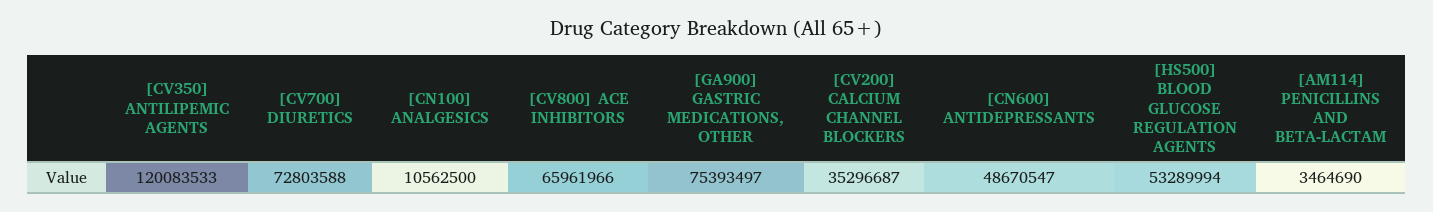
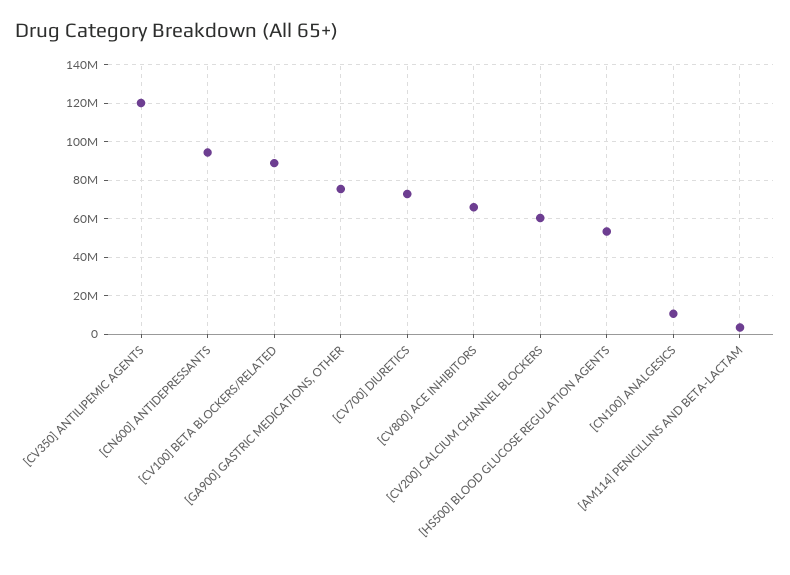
  {
    "[CV350] ANTILIPEMIC AGENTS": 120083533,
    "[CV700] DIURETICS": 72803588,
    "[CN100] ANALGESICS": 10562500,
    "[CV800] ACE INHIBITORS": 65961966,
    "[GA900] GASTRIC MEDICATIONS, OTHER": 75393497,
-   "[CV200] CALCIUM CHANNEL BLOCKERS": 35296687,
+   "[CV200] CALCIUM CHANNEL BLOCKERS": 60000000,
-   "[CN600] ANTIDEPRESSANTS": 48670547,
+   "[CN600] ANTIDEPRESSANTS": 95000000,
    "[HS500] BLOOD GLUCOSE REGULATION AGENTS": 53289994,
-   "[AM114] PENICILLINS AND BETA-LACTAM": 3464690
+   "[AM114] PENICILLINS AND BETA-LACTAM": 3464690,
+   "[CV100] BETA BLOCKERS/RELATED": 90000000
  }

